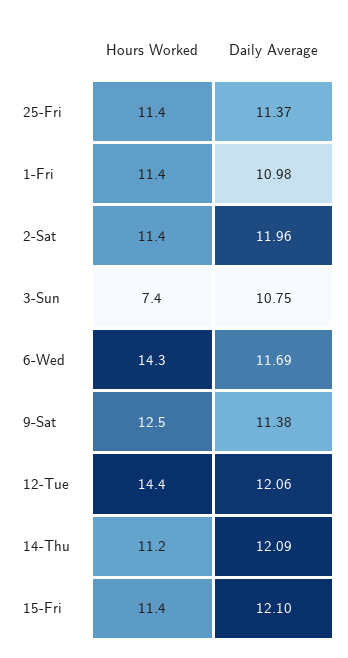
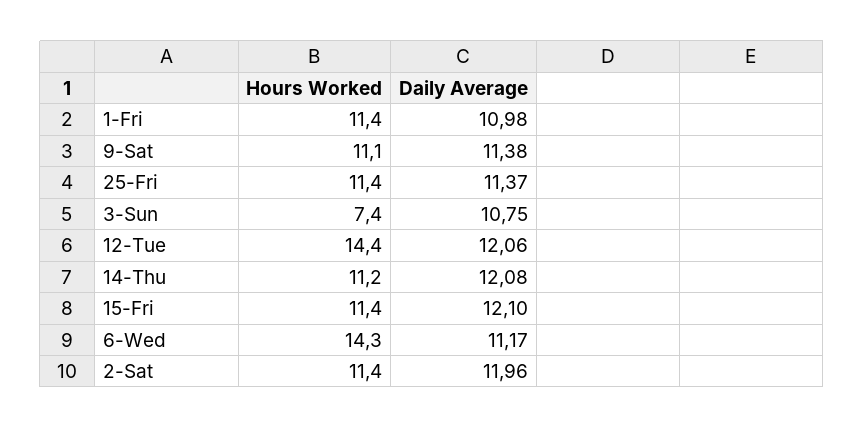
  {
    "Hours Worked": {
      "25-Fri": 11.4,
      "1-Fri": 11.4,
      "2-Sat": 11.4,
      "3-Sun": 7.4,
      "6-Wed": 14.3,
-     "9-Sat": 12.5,
+     "9-Sat": 11.1,
      "12-Tue": 14.4,
      "14-Thu": 11.2,
      "15-Fri": 11.4
    },
    "Daily Average": {
      "25-Fri": 11.37,
      "1-Fri": 10.98,
      "2-Sat": 11.96,
      "3-Sun": 10.75,
-     "6-Wed": 11.69,
+     "6-Wed": 11.17,
      "9-Sat": 11.38,
      "12-Tue": 12.06,
-     "14-Thu": 12.09,
+     "14-Thu": 12.08,
      "15-Fri": 12.1
    }
  }

